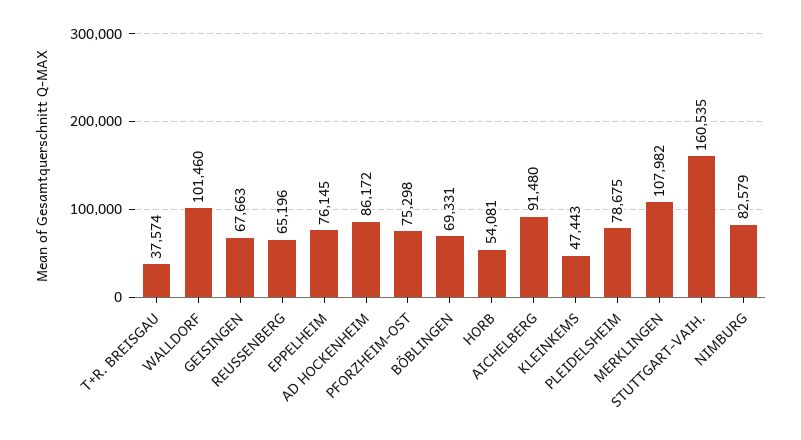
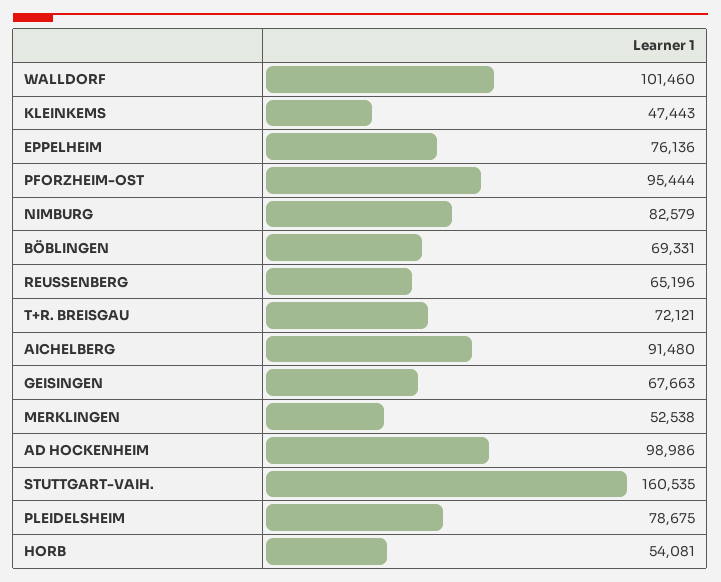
  {
-   "T+R. BREISGAU": 37574,
+   "T+R. BREISGAU": 72121,
    "WALLDORF": 101460,
    "GEISINGEN": 67663,
    "REUSSENBERG": 65196,
-   "EPPELHEIM": 76145,
+   "EPPELHEIM": 76136,
-   "AD HOCKENHEIM": 86172,
+   "AD HOCKENHEIM": 98986,
-   "PFORZHEIM-OST": 75298,
+   "PFORZHEIM-OST": 95444,
    "BÖBLINGEN": 69331,
    "HORB": 54081,
    "AICHELBERG": 91480,
    "KLEINKEMS": 47443,
    "PLEIDELSHEIM": 78675,
-   "MERKLINGEN": 107982,
+   "MERKLINGEN": 52538,
    "STUTTGART-VAIH.": 160535,
    "NIMBURG": 82579
  }

